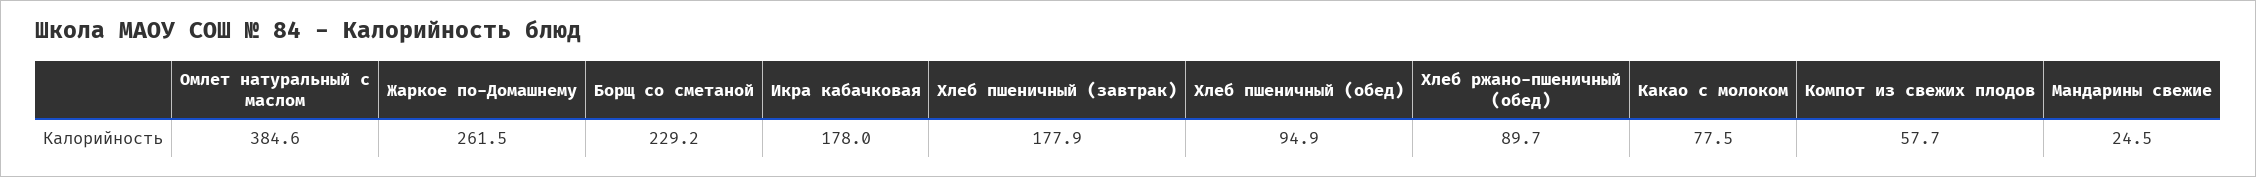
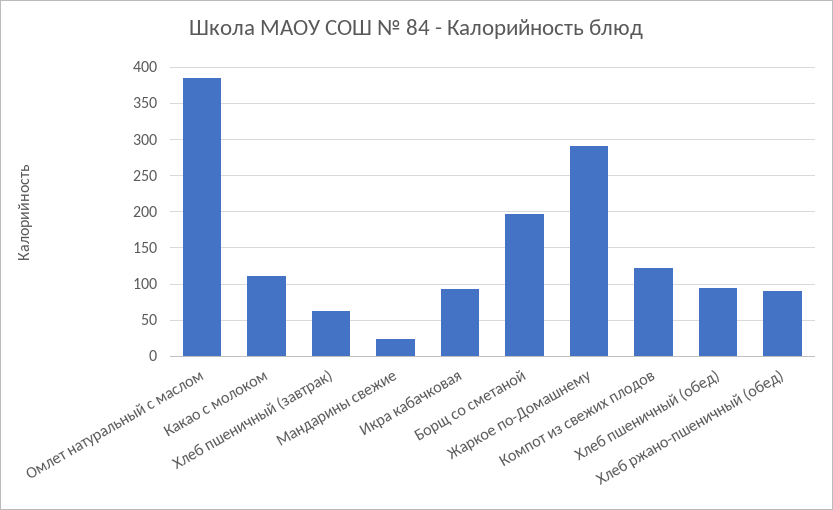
  {
    "Омлет натуральный с маслом": 384.6,
-   "Жаркое по-Домашнему": 261.5,
+   "Жаркое по-Домашнему": 290,
-   "Борщ со сметаной": 229.2,
+   "Борщ со сметаной": 200,
-   "Икра кабачковая": 178,
+   "Икра кабачковая": 90,
-   "Хлеб пшеничный (завтрак)": 177.9,
+   "Хлеб пшеничный (завтрак)": 60,
    "Хлеб пшеничный (обед)": 94.9,
    "Хлеб ржано-пшеничный (обед)": 89.7,
-   "Какао с молоком": 77.5,
+   "Какао с молоком": 110,
-   "Компот из свежих плодов": 57.7,
+   "Компот из свежих плодов": 120,
    "Мандарины свежие": 24.5
  }

